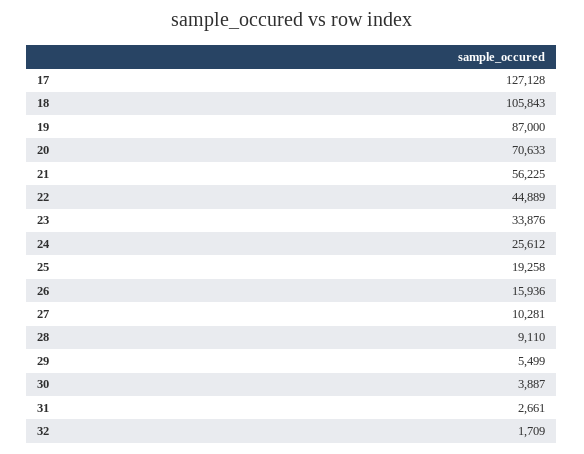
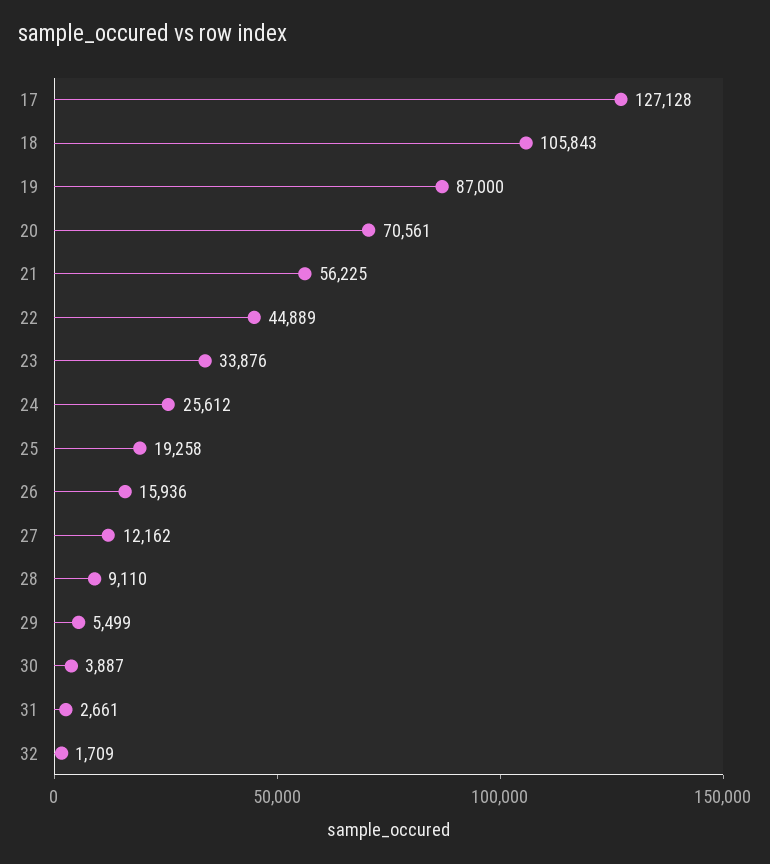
  {
    "17": 127128,
    "18": 105843,
    "19": 87000,
-   "20": 70633,
+   "20": 70561,
    "21": 56225,
    "22": 44889,
    "23": 33876,
    "24": 25612,
    "25": 19258,
    "26": 15936,
-   "27": 10281,
+   "27": 12162,
    "28": 9110,
    "29": 5499,
    "30": 3887,
    "31": 2661,
    "32": 1709
  }

